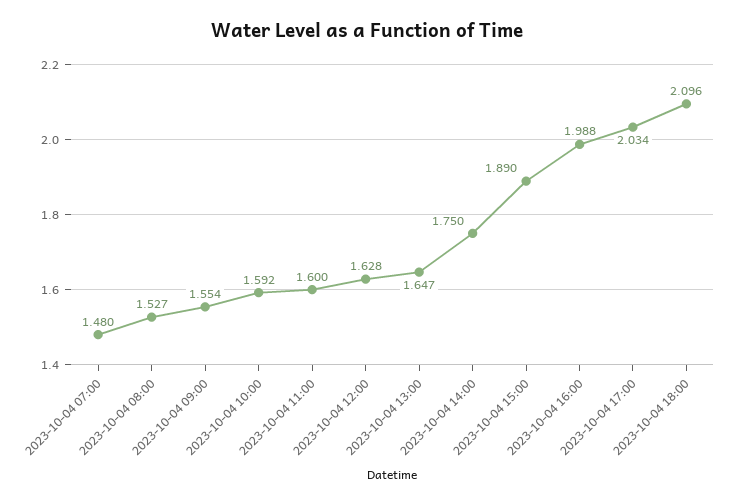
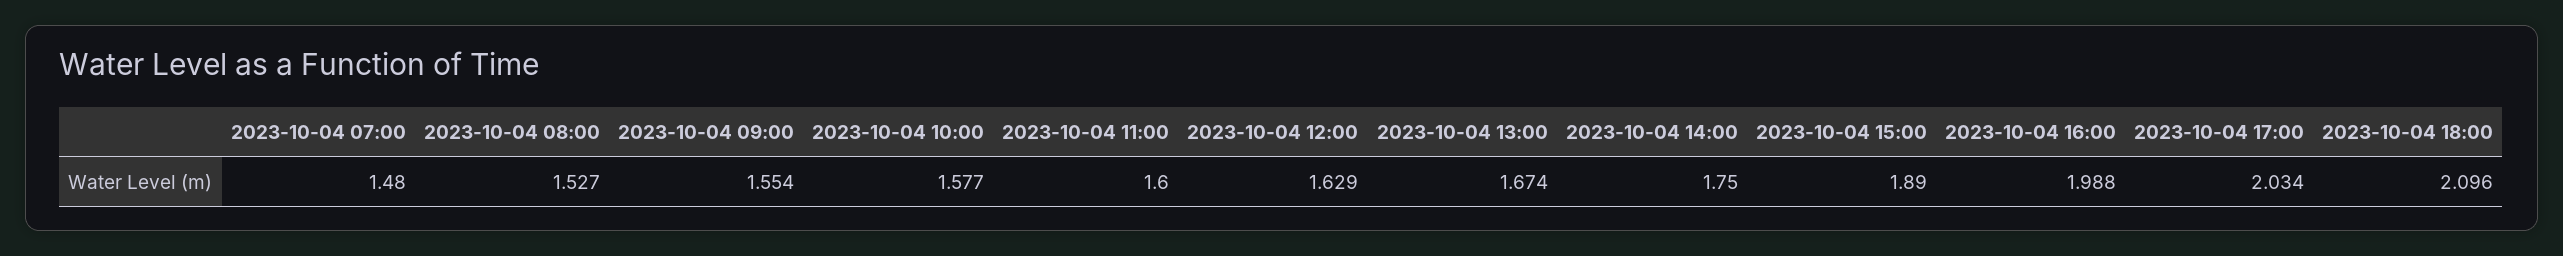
  {
    "2023-10-04 07:00": 1.48,
    "2023-10-04 08:00": 1.527,
    "2023-10-04 09:00": 1.554,
-   "2023-10-04 10:00": 1.592,
+   "2023-10-04 10:00": 1.577,
    "2023-10-04 11:00": 1.6,
-   "2023-10-04 12:00": 1.628,
+   "2023-10-04 12:00": 1.629,
-   "2023-10-04 13:00": 1.647,
+   "2023-10-04 13:00": 1.674,
    "2023-10-04 14:00": 1.75,
    "2023-10-04 15:00": 1.89,
    "2023-10-04 16:00": 1.988,
    "2023-10-04 17:00": 2.034,
    "2023-10-04 18:00": 2.096
  }

